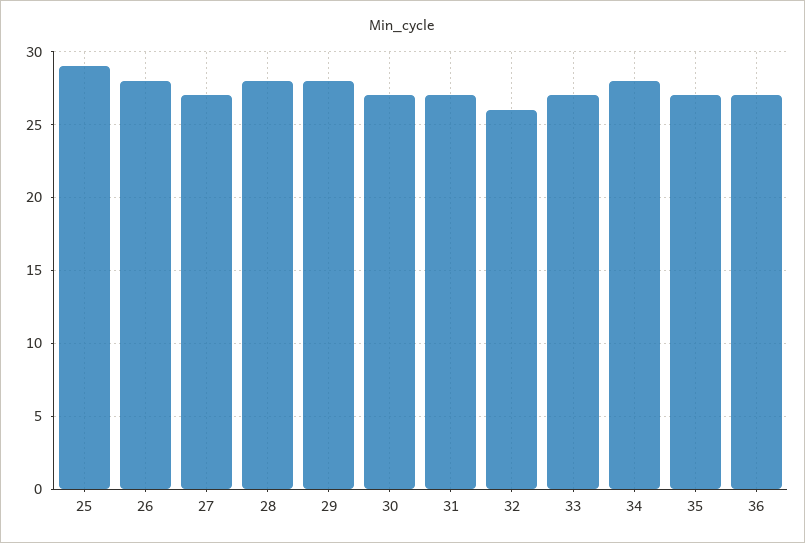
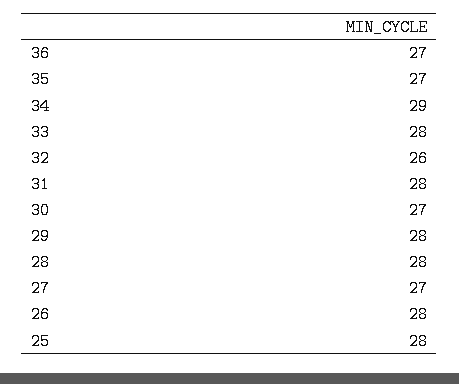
  {
-   "25": 29,
+   "25": 28,
    "26": 28,
    "27": 27,
    "28": 28,
    "29": 28,
    "30": 27,
-   "31": 27,
+   "31": 28,
    "32": 26,
-   "33": 27,
+   "33": 28,
-   "34": 28,
+   "34": 29,
    "35": 27,
    "36": 27
  }

